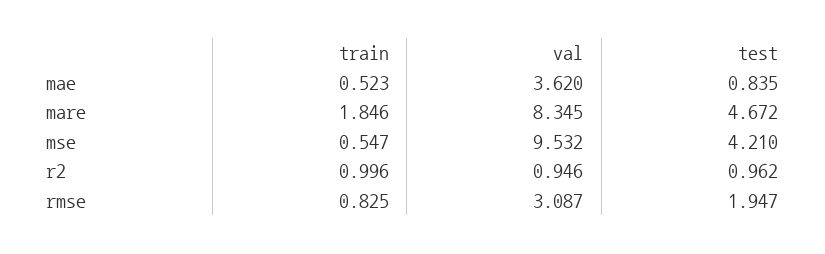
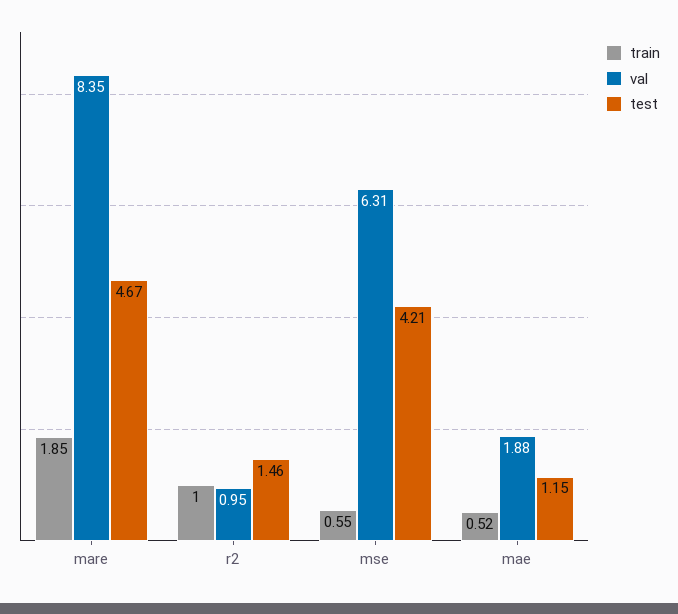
  {
    "train": {
      "mae": 0.523,
      "mare": 1.846,
      "mse": 0.547,
-     "r2": 0.996,
+     "r2": 0.996
-     "rmse": 0.825
    },
    "val": {
-     "mae": 3.62,
+     "mae": 1.88,
      "mare": 8.345,
-     "mse": 9.532,
+     "mse": 6.31,
-     "r2": 0.946,
+     "r2": 0.946
-     "rmse": 3.087
    },
    "test": {
-     "mae": 0.835,
+     "mae": 1.15,
      "mare": 4.672,
      "mse": 4.21,
-     "r2": 0.962,
+     "r2": 1.46
-     "rmse": 1.947
    }
  }

